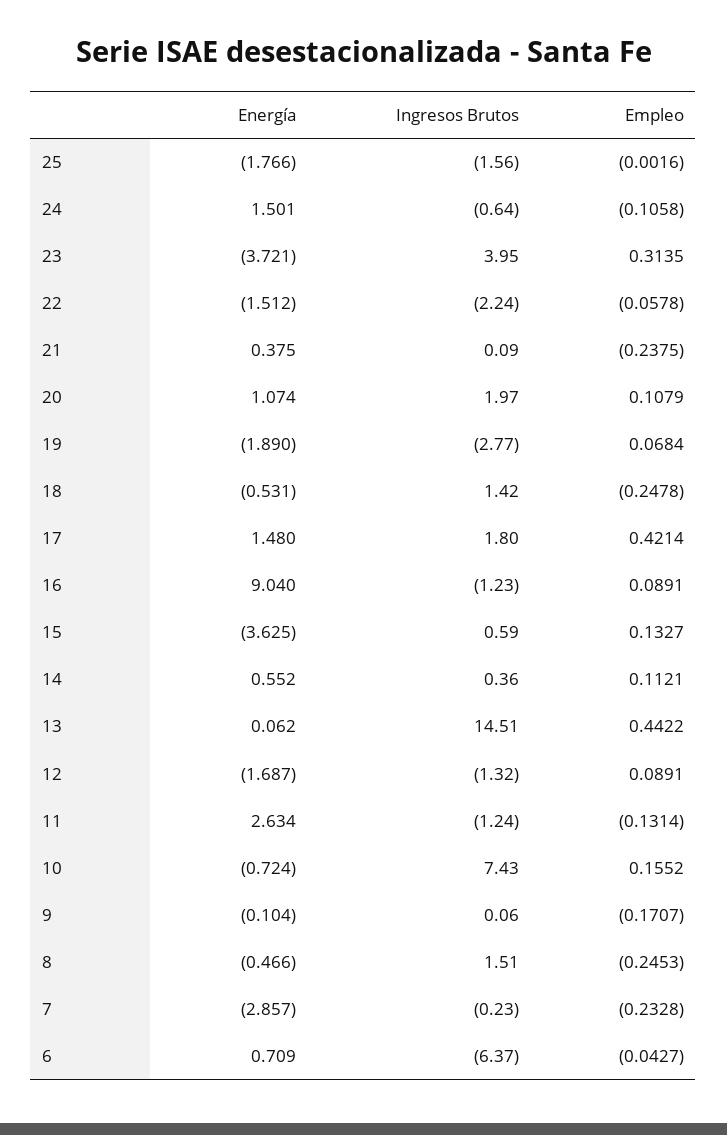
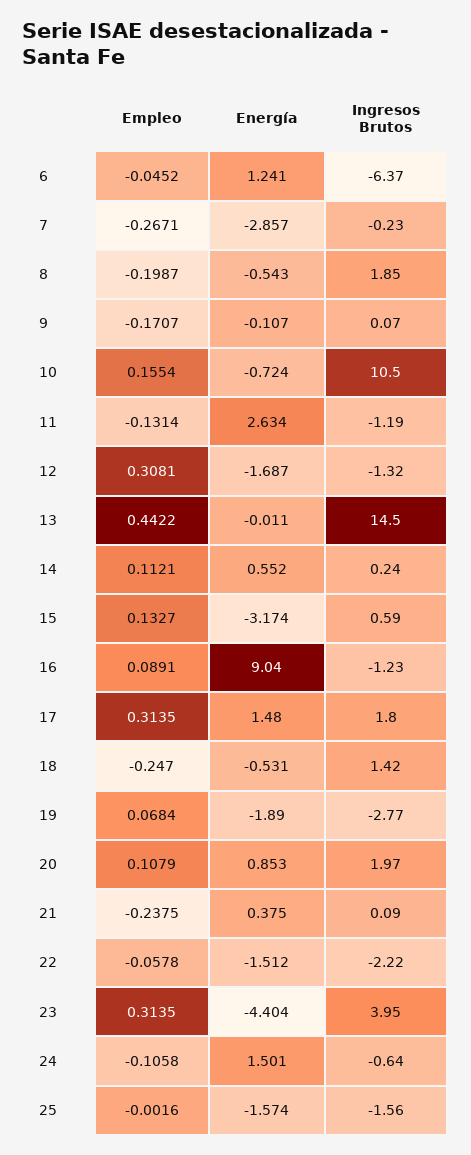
  {
    "Energía": {
-     "25": -1.766,
+     "25": -1.574,
      "24": 1.501,
-     "23": -3.721,
+     "23": -4.404,
      "22": -1.512,
      "21": 0.375,
-     "20": 1.074,
+     "20": 0.853,
      "19": -1.89,
      "18": -0.531,
      "17": 1.48,
      "16": 9.04,
-     "15": -3.625,
+     "15": -3.174,
      "14": 0.552,
-     "13": 0.062,
+     "13": -0.011,
      "12": -1.687,
      "11": 2.634,
      "10": -0.724,
-     "9": -0.104,
+     "9": -0.107,
-     "8": -0.466,
+     "8": -0.543,
      "7": -2.857,
-     "6": 0.709
+     "6": 1.241
    },
    "Ingresos Brutos": {
      "25": -1.56,
      "24": -0.64,
      "23": 3.95,
-     "22": -2.24,
+     "22": -2.22,
      "21": 0.09,
      "20": 1.97,
      "19": -2.77,
      "18": 1.42,
      "17": 1.8,
      "16": -1.23,
      "15": 0.59,
-     "14": 0.36,
+     "14": 0.24,
-     "13": 14.51,
+     "13": 14.5,
      "12": -1.32,
-     "11": -1.24,
+     "11": -1.19,
-     "10": 7.43,
+     "10": 10.5,
-     "9": 0.06,
+     "9": 0.07,
-     "8": 1.51,
+     "8": 1.85,
      "7": -0.23,
      "6": -6.37
    },
    "Empleo": {
      "25": -0.0016,
      "24": -0.1058,
      "23": 0.3135,
      "22": -0.0578,
      "21": -0.2375,
      "20": 0.1079,
      "19": 0.0684,
-     "18": -0.2478,
+     "18": -0.247,
-     "17": 0.4214,
+     "17": 0.3135,
      "16": 0.0891,
      "15": 0.1327,
      "14": 0.1121,
      "13": 0.4422,
-     "12": 0.0891,
+     "12": 0.3081,
      "11": -0.1314,
-     "10": 0.1552,
+     "10": 0.1554,
      "9": -0.1707,
-     "8": -0.2453,
+     "8": -0.1987,
-     "7": -0.2328,
+     "7": -0.2671,
-     "6": -0.0427
+     "6": -0.0452
    }
  }

